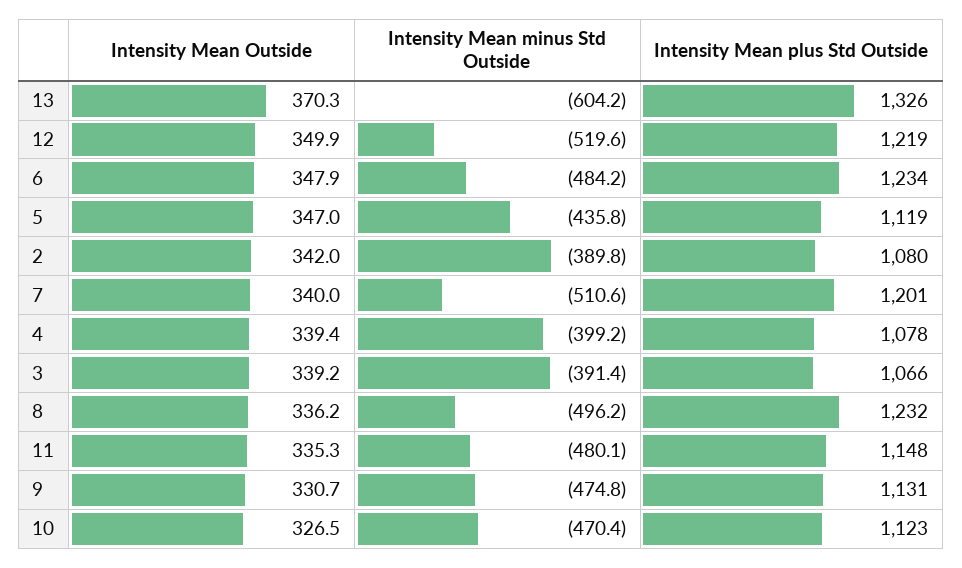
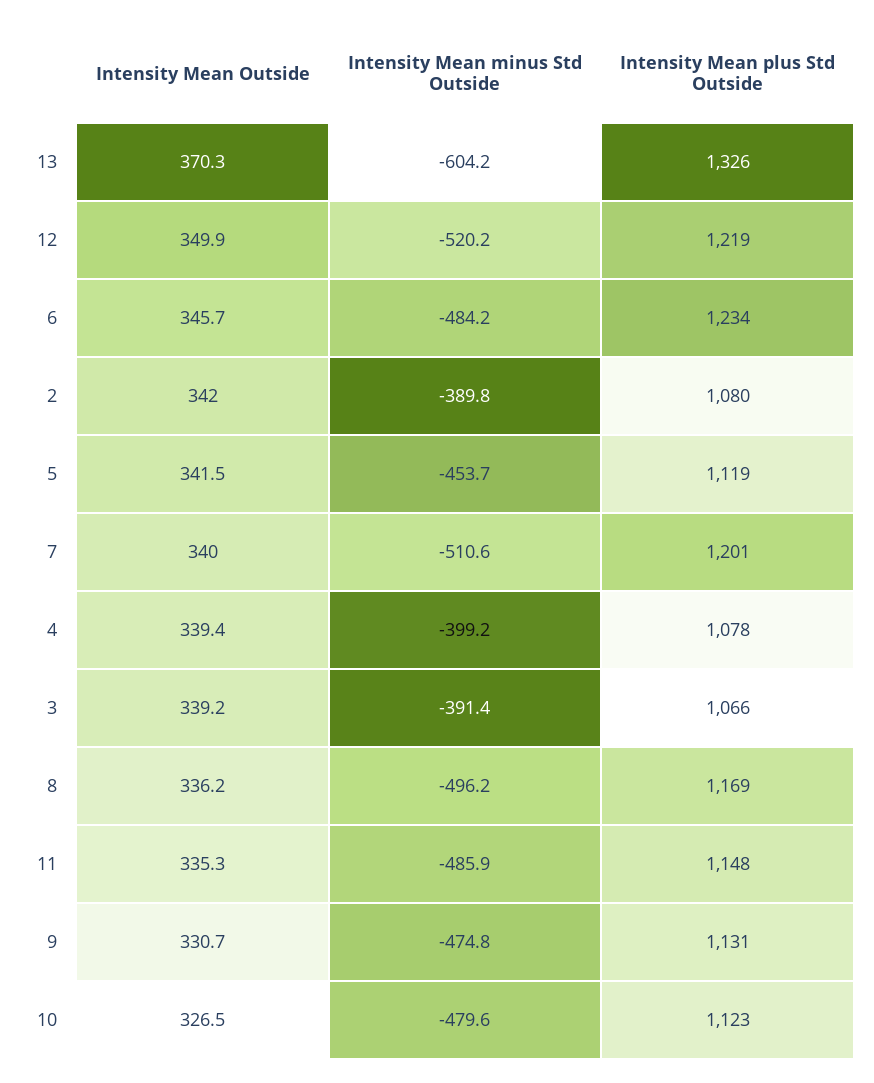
  {
    "Intensity Mean Outside": {
      "13": 370.3,
      "12": 349.9,
-     "6": 347.9,
+     "6": 345.7,
-     "5": 347,
+     "5": 341.5,
      "2": 342,
      "7": 340,
      "4": 339.4,
      "3": 339.2,
      "8": 336.2,
      "11": 335.3,
      "9": 330.7,
      "10": 326.5
    },
    "Intensity Mean minus Std Outside": {
      "13": -604.2,
-     "12": -519.6,
+     "12": -520.2,
      "6": -484.2,
-     "5": -435.8,
+     "5": -453.7,
      "2": -389.8,
      "7": -510.6,
      "4": -399.2,
      "3": -391.4,
      "8": -496.2,
-     "11": -480.1,
+     "11": -485.9,
      "9": -474.8,
-     "10": -470.4
+     "10": -479.6
    },
    "Intensity Mean plus Std Outside": {
      "13": 1326,
      "12": 1219,
      "6": 1234,
      "5": 1119,
      "2": 1080,
      "7": 1201,
      "4": 1078,
      "3": 1066,
-     "8": 1232,
+     "8": 1169,
      "11": 1148,
      "9": 1131,
      "10": 1123
    }
  }

